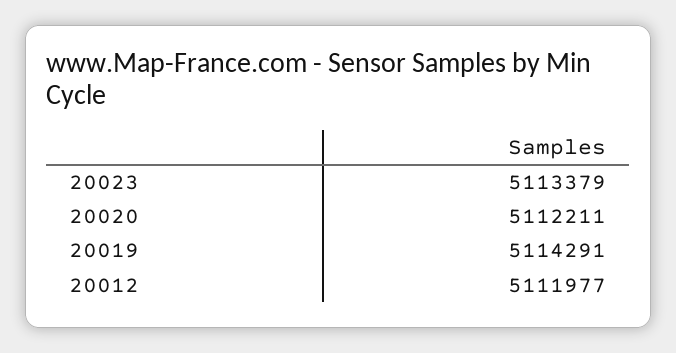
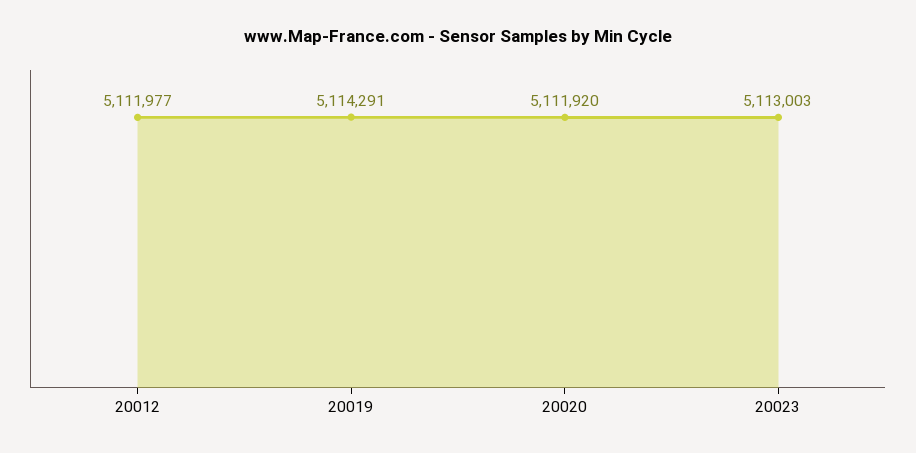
  {
-   "20023": 5113379,
+   "20023": 5113003,
-   "20020": 5112211,
+   "20020": 5111920,
    "20019": 5114291,
    "20012": 5111977
  }

